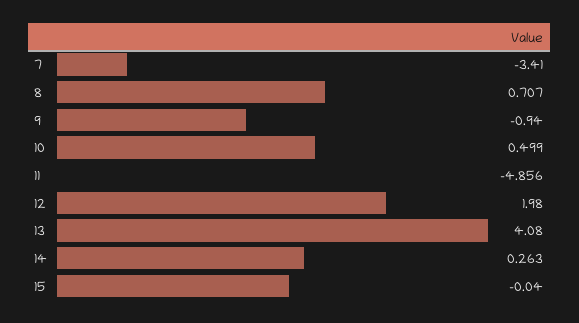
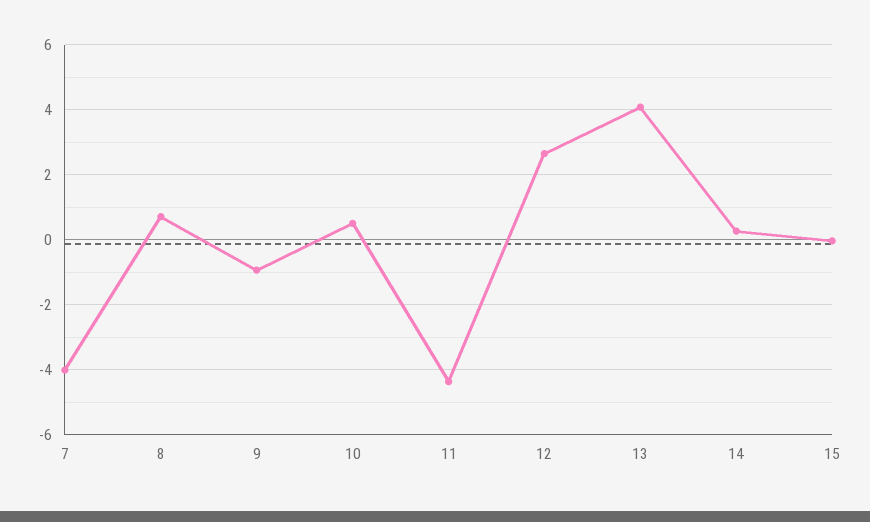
  {
-   "7": -3.41,
+   "7": -4,
    "8": 0.707,
    "9": -0.94,
    "10": 0.499,
-   "11": -4.856,
+   "11": -4.4,
-   "12": 1.98,
+   "12": 2.6,
    "13": 4.08,
    "14": 0.263,
    "15": -0.04
  }

